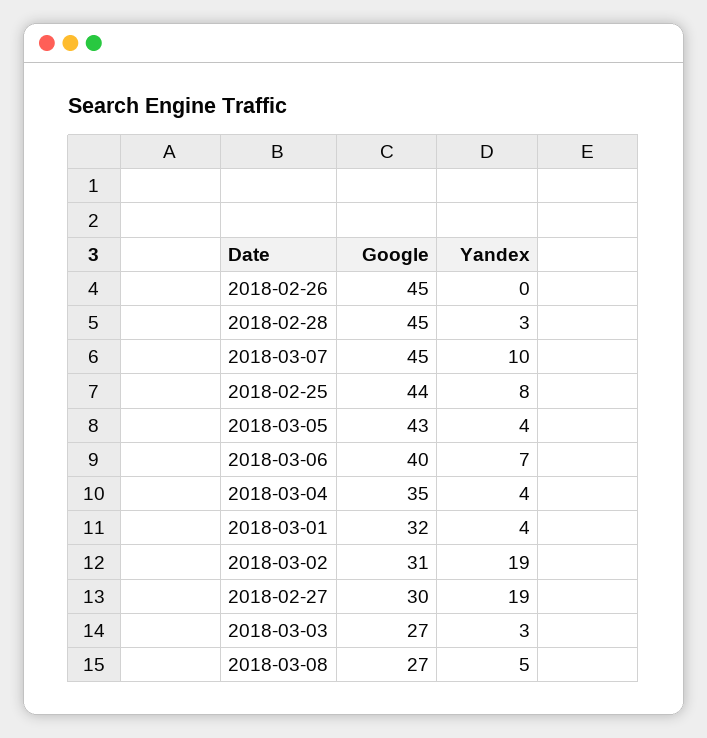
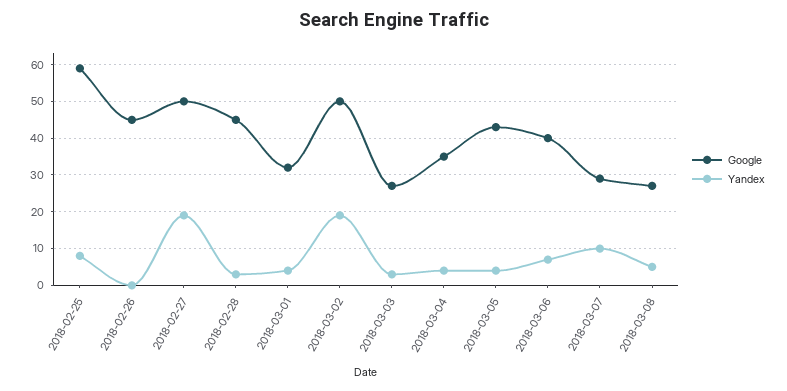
  {
    "Google": {
      "2018-02-26": 45,
      "2018-02-28": 45,
-     "2018-03-07": 45,
+     "2018-03-07": 30,
-     "2018-02-25": 44,
+     "2018-02-25": 60,
      "2018-03-05": 43,
      "2018-03-06": 40,
      "2018-03-04": 35,
      "2018-03-01": 32,
-     "2018-03-02": 31,
+     "2018-03-02": 50,
-     "2018-02-27": 30,
+     "2018-02-27": 50,
      "2018-03-03": 27,
      "2018-03-08": 27
    },
    "Yandex": {
      "2018-02-26": 0,
      "2018-02-28": 3,
      "2018-03-07": 10,
      "2018-02-25": 8,
      "2018-03-05": 4,
      "2018-03-06": 7,
      "2018-03-04": 4,
      "2018-03-01": 4,
      "2018-03-02": 19,
      "2018-02-27": 19,
      "2018-03-03": 3,
      "2018-03-08": 5
    }
  }

